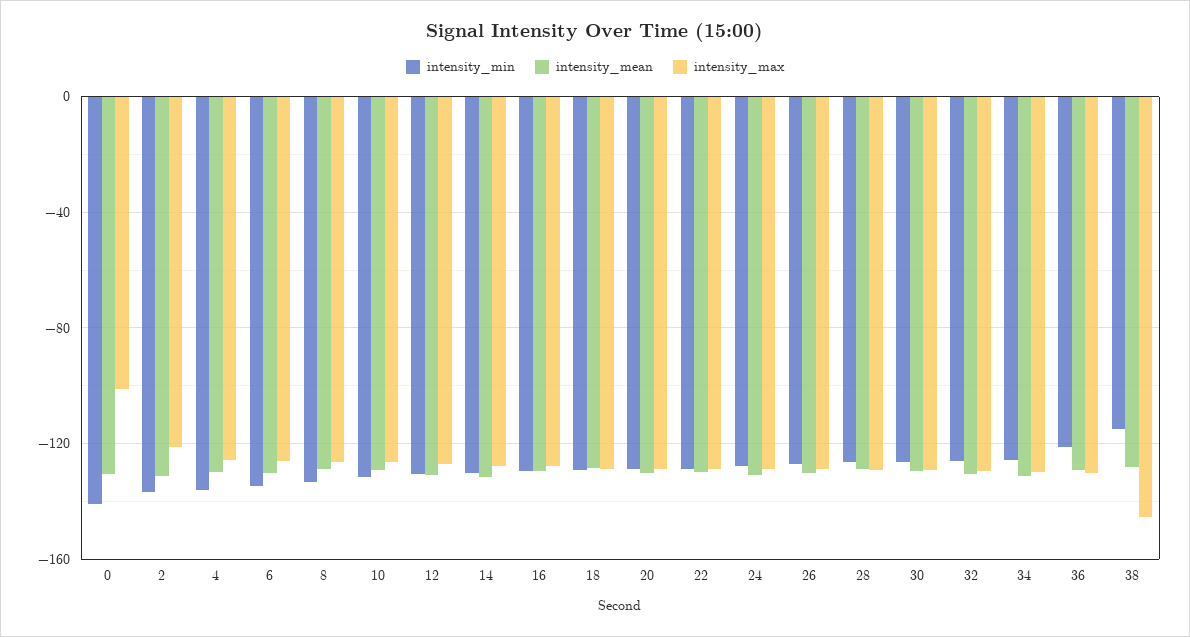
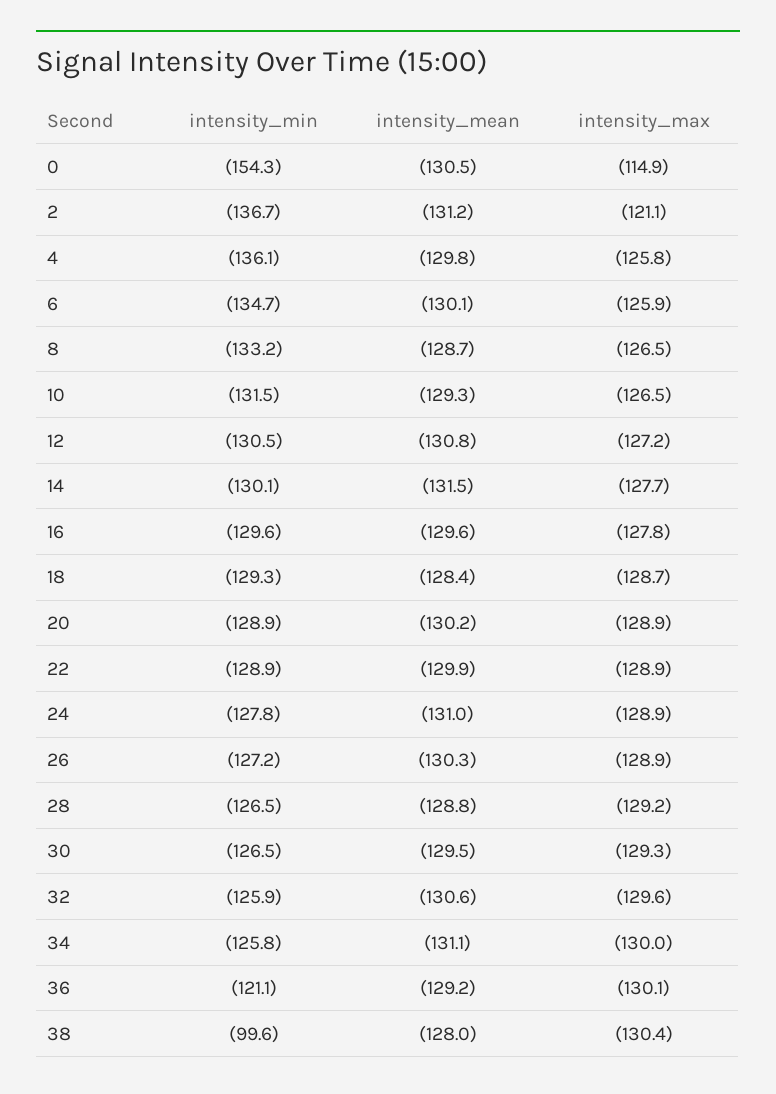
  {
    "intensity_min": {
-     "0": -140,
+     "0": -154.3,
      "2": -136.7,
      "4": -136.1,
      "6": -134.7,
      "8": -133.2,
      "10": -131.5,
      "12": -130.5,
      "14": -130.1,
      "16": -129.6,
      "18": -129.3,
      "20": -128.9,
      "22": -128.9,
      "24": -127.8,
      "26": -127.2,
      "28": -126.5,
      "30": -126.5,
      "32": -125.9,
      "34": -125.8,
      "36": -121.1,
-     "38": -115
+     "38": -99.6
    },
    "intensity_mean": {
      "0": -130.5,
      "2": -131.2,
      "4": -129.8,
      "6": -130.1,
      "8": -128.7,
      "10": -129.3,
      "12": -130.8,
      "14": -131.5,
      "16": -129.6,
      "18": -128.4,
      "20": -130.2,
      "22": -129.9,
      "24": -131,
      "26": -130.3,
      "28": -128.8,
      "30": -129.5,
      "32": -130.6,
      "34": -131.1,
      "36": -129.2,
      "38": -128
    },
    "intensity_max": {
-     "0": -100,
+     "0": -114.9,
      "2": -121.1,
      "4": -125.8,
      "6": -125.9,
      "8": -126.5,
      "10": -126.5,
      "12": -127.2,
      "14": -127.7,
      "16": -127.8,
      "18": -128.7,
      "20": -128.9,
      "22": -128.9,
      "24": -128.9,
      "26": -128.9,
      "28": -129.2,
      "30": -129.3,
      "32": -129.6,
      "34": -130,
      "36": -130.1,
-     "38": -145
+     "38": -130.4
    }
  }

